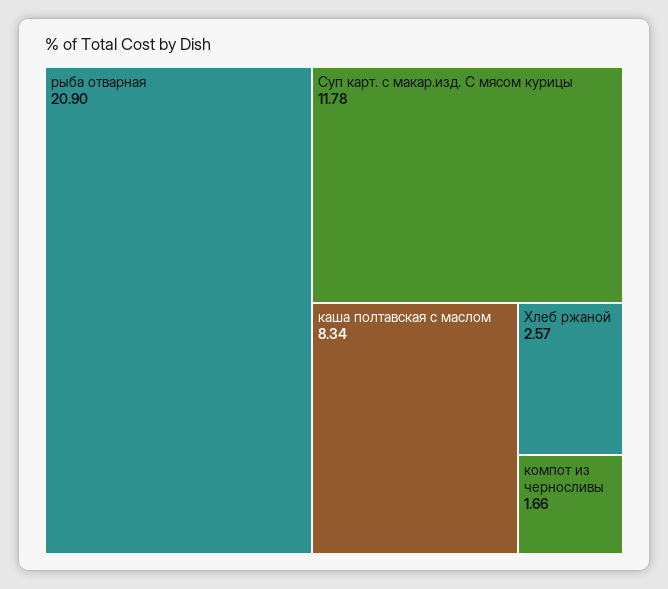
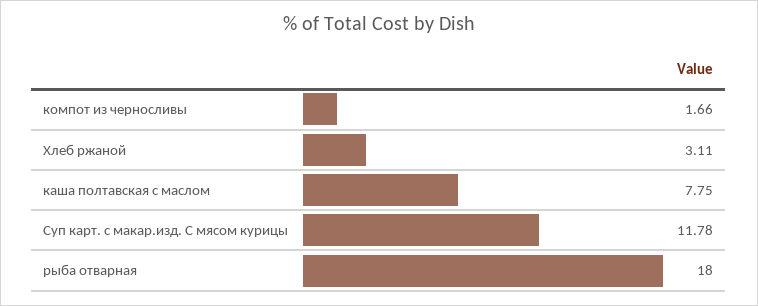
  {
-   "рыба отварная": 20.9,
+   "рыба отварная": 18,
    "Суп карт. с макар.изд. С мясом курицы": 11.78,
-   "каша полтавская с маслом": 8.34,
+   "каша полтавская с маслом": 7.75,
-   "Хлеб ржаной": 2.57,
+   "Хлеб ржаной": 3.11,
    "компот из черносливы": 1.66
  }

